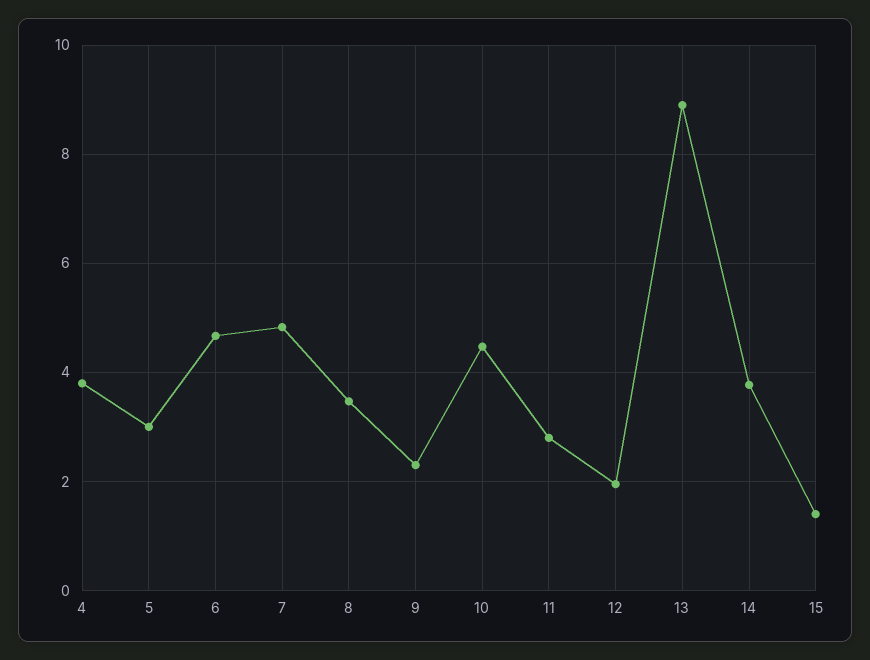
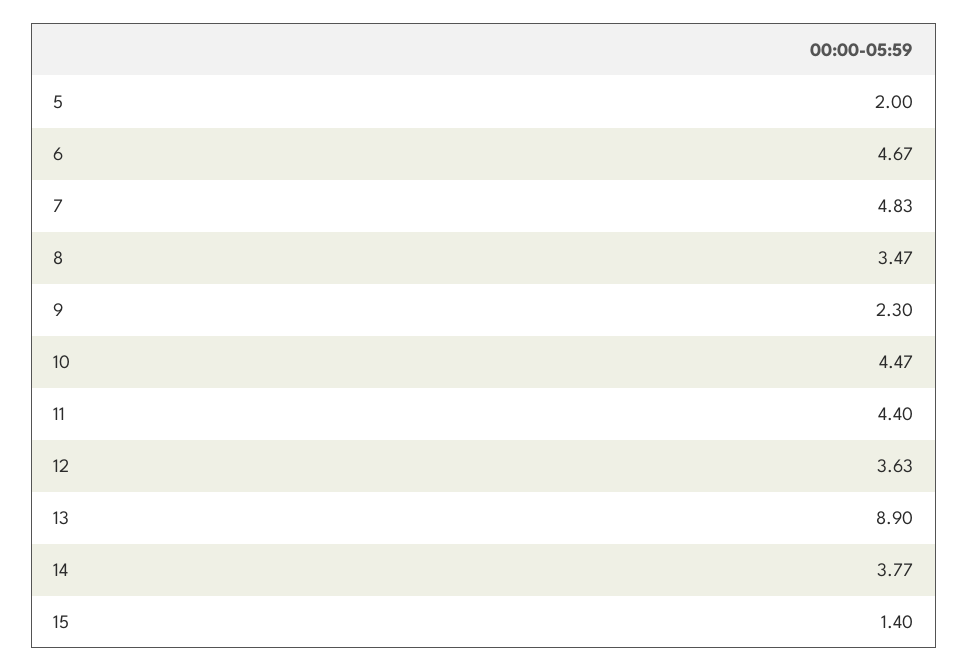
  {
-   "4": 3.8,
-   "5": 3,
+   "5": 2,
    "6": 4.67,
    "7": 4.83,
    "8": 3.47,
    "9": 2.3,
    "10": 4.47,
-   "11": 2.8,
+   "11": 4.4,
-   "12": 2,
+   "12": 3.63,
    "13": 8.9,
    "14": 3.77,
    "15": 1.4
  }

